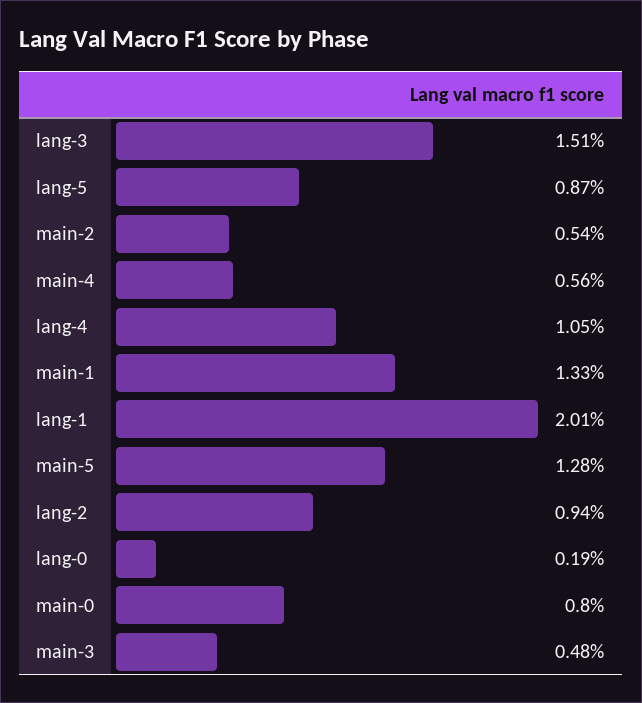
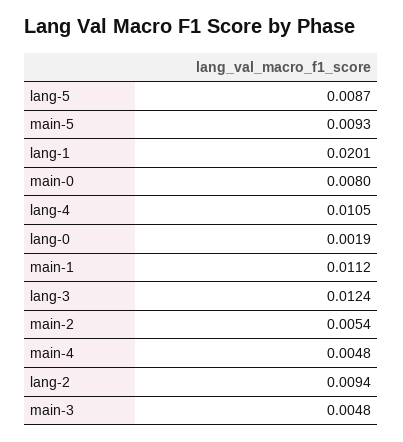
  {
-   "lang-3": 0.0151,
+   "lang-3": 0.0124,
    "lang-5": 0.0087,
    "main-2": 0.0054,
-   "main-4": 0.0056,
+   "main-4": 0.0048,
    "lang-4": 0.0105,
-   "main-1": 0.0133,
+   "main-1": 0.0112,
    "lang-1": 0.0201,
-   "main-5": 0.0128,
+   "main-5": 0.0093,
    "lang-2": 0.0094,
    "lang-0": 0.0019,
    "main-0": 0.008,
    "main-3": 0.0048
  }

